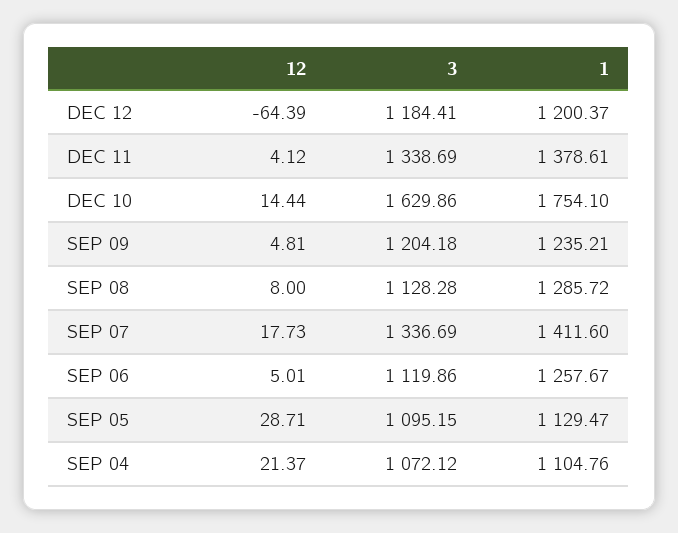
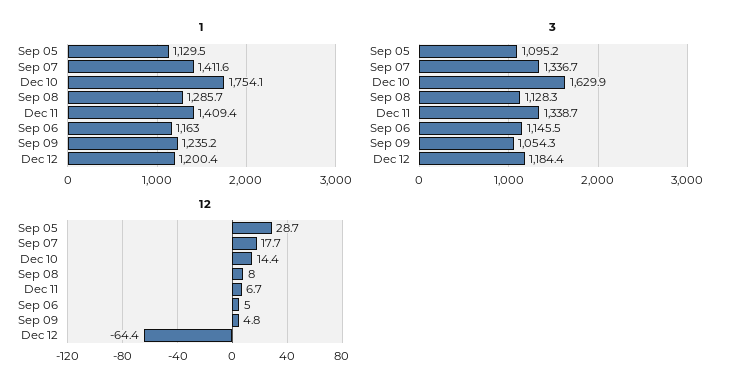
  {
    "12": {
      "DEC 12": -64.39,
-     "DEC 11": 4.12,
+     "DEC 11": 6.7,
      "DEC 10": 14.44,
      "SEP 09": 4.81,
      "SEP 08": 8,
      "SEP 07": 17.73,
      "SEP 06": 5.01,
-     "SEP 05": 28.71,
+     "SEP 05": 28.71
-     "SEP 04": 21.37
    },
    "3": {
      "DEC 12": 1184.41,
      "DEC 11": 1338.69,
      "DEC 10": 1629.86,
-     "SEP 09": 1204.18,
+     "SEP 09": 1054.3,
      "SEP 08": 1128.28,
      "SEP 07": 1336.69,
-     "SEP 06": 1119.86,
+     "SEP 06": 1145.5,
-     "SEP 05": 1095.15,
+     "SEP 05": 1095.15
-     "SEP 04": 1072.12
    },
    "1": {
      "DEC 12": 1200.37,
-     "DEC 11": 1378.61,
+     "DEC 11": 1409.4,
      "DEC 10": 1754.1,
      "SEP 09": 1235.21,
      "SEP 08": 1285.72,
      "SEP 07": 1411.6,
-     "SEP 06": 1257.67,
+     "SEP 06": 1163,
-     "SEP 05": 1129.47,
+     "SEP 05": 1129.47
-     "SEP 04": 1104.76
    }
  }

